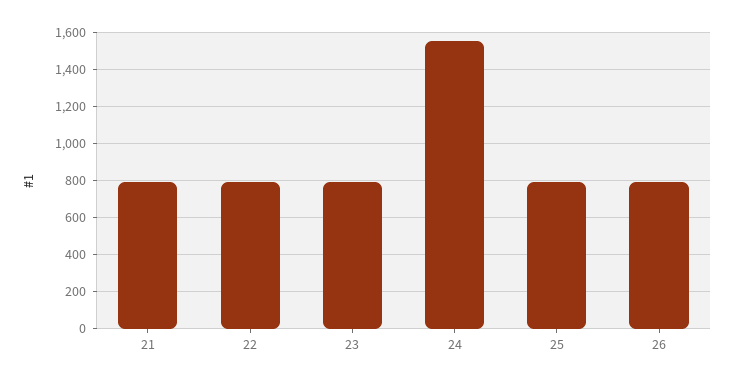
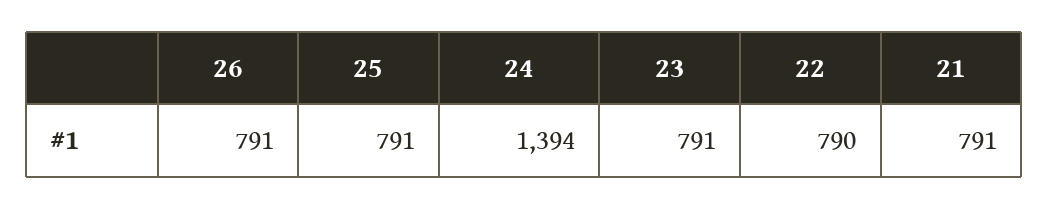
  {
    "21": 791,
    "22": 790,
    "23": 791,
-   "24": 1550,
+   "24": 1394,
    "25": 791,
    "26": 791
  }

